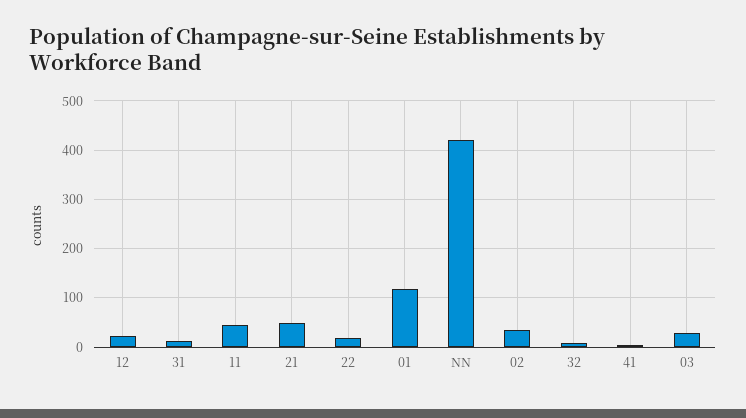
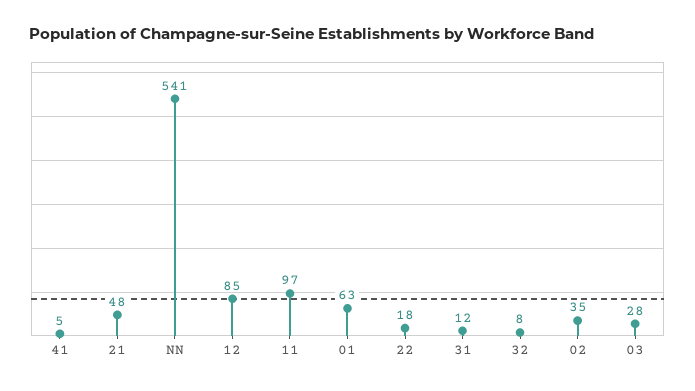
  {
-   "12": 20,
+   "12": 85,
    "31": 12,
-   "11": 40,
+   "11": 97,
    "21": 48,
    "22": 18,
-   "01": 120,
+   "01": 63,
-   "NN": 420,
+   "NN": 541,
    "02": 35,
    "32": 8,
    "41": 5,
    "03": 28
  }

